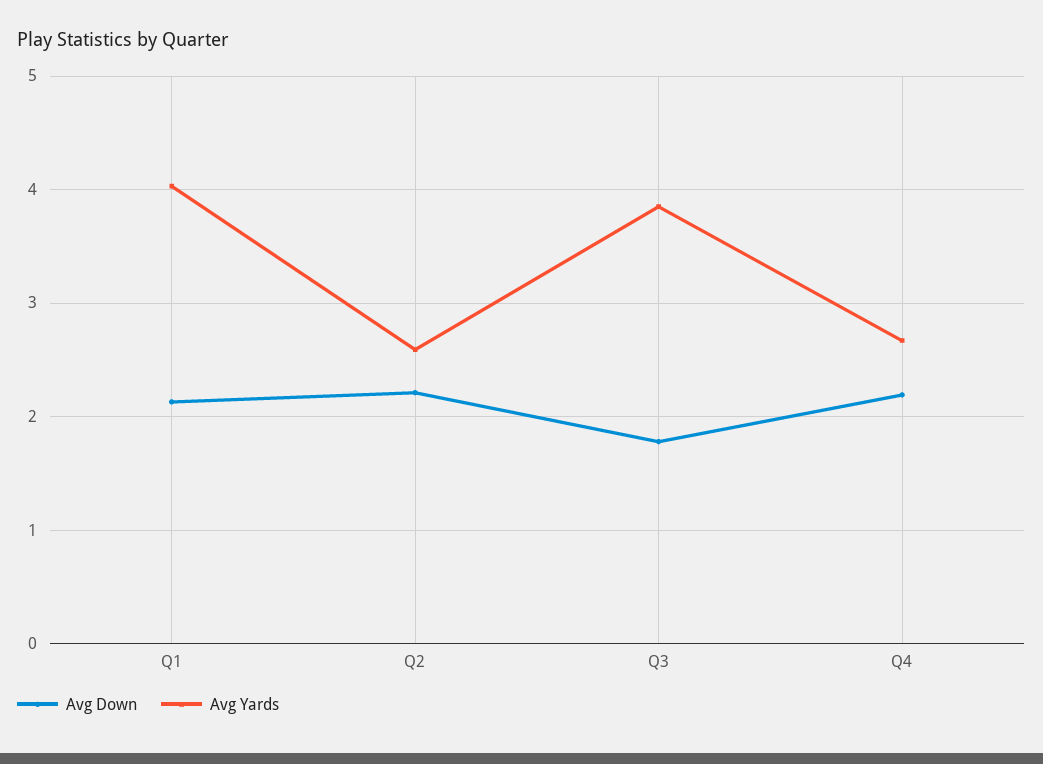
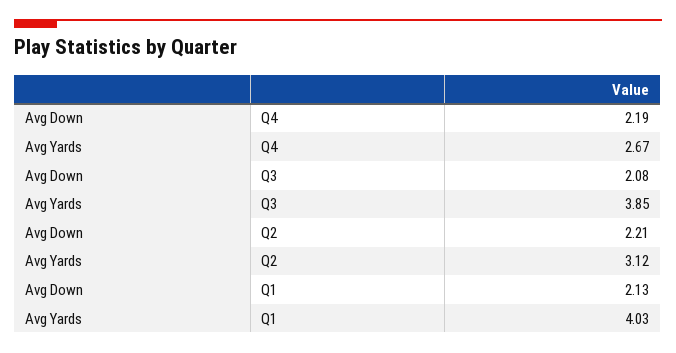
  {
    "Avg Down": {
      "Q1": 2.13,
      "Q2": 2.21,
-     "Q3": 1.8,
+     "Q3": 2.08,
      "Q4": 2.19
    },
    "Avg Yards": {
      "Q1": 4.03,
-     "Q2": 2.6,
+     "Q2": 3.12,
      "Q3": 3.85,
      "Q4": 2.67
    }
  }

